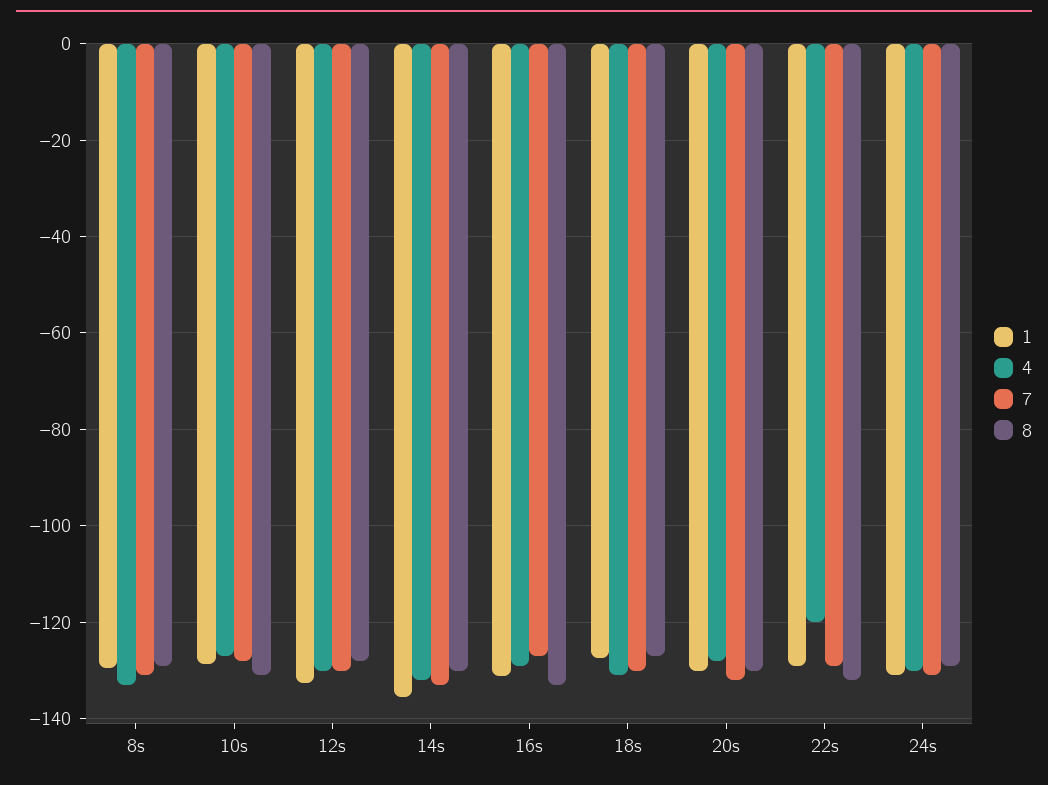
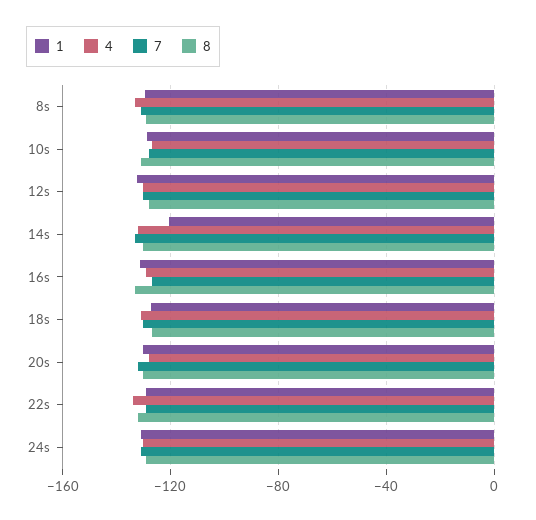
  {
    "1": {
      "8s": -130,
      "10s": -128,
      "12s": -132,
-     "14s": -136,
+     "14s": -120,
      "16s": -132,
      "18s": -128,
      "20s": -130,
      "22s": -130,
      "24s": -132
    },
    "4": {
      "8s": -134,
      "10s": -128,
      "12s": -130,
      "14s": -132,
      "16s": -130,
      "18s": -132,
      "20s": -128,
-     "22s": -120,
+     "22s": -135,
      "24s": -130
    },
    "7": {
      "8s": -132,
      "10s": -128,
      "12s": -130,
      "14s": -134,
      "16s": -128,
      "18s": -130,
      "20s": -132,
      "22s": -130,
      "24s": -132
    },
    "8": {
      "8s": -130,
      "10s": -132,
      "12s": -128,
      "14s": -130,
      "16s": -134,
      "18s": -128,
      "20s": -130,
      "22s": -132,
      "24s": -130
    }
  }

